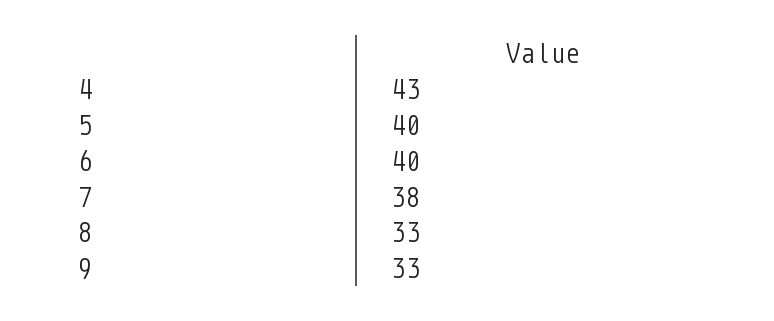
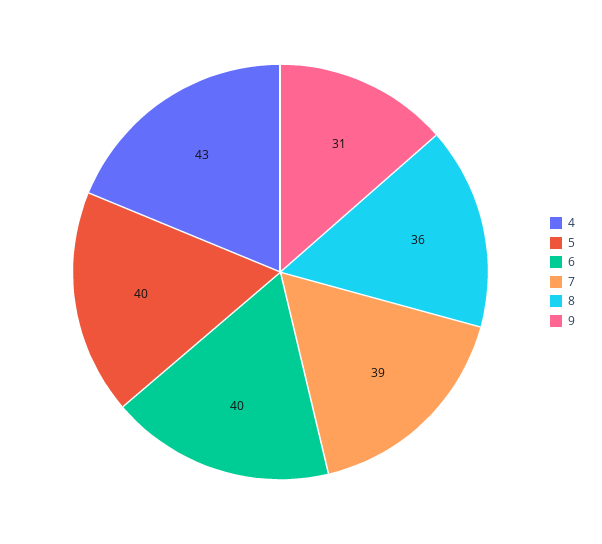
  {
    "4": 43,
    "5": 40,
    "6": 40,
-   "7": 38,
+   "7": 39,
-   "8": 33,
+   "8": 36,
-   "9": 33
+   "9": 31
  }

